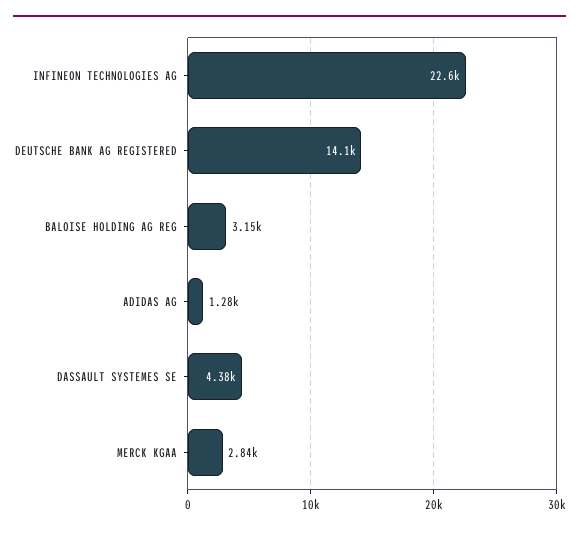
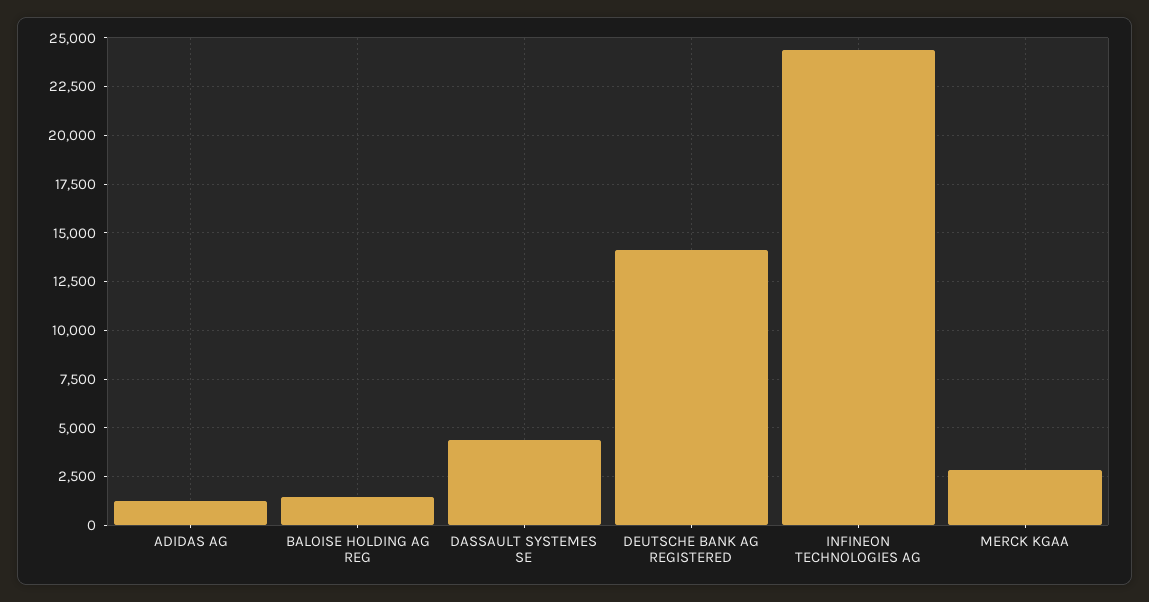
  {
-   "INFINEON TECHNOLOGIES AG": 22600,
+   "INFINEON TECHNOLOGIES AG": 24500,
    "DEUTSCHE BANK AG REGISTERED": 14100,
-   "BALOISE HOLDING AG REG": 3150,
+   "BALOISE HOLDING AG REG": 1500,
    "ADIDAS AG": 1280,
    "DASSAULT SYSTEMES SE": 4380,
    "MERCK KGAA": 2840
  }

